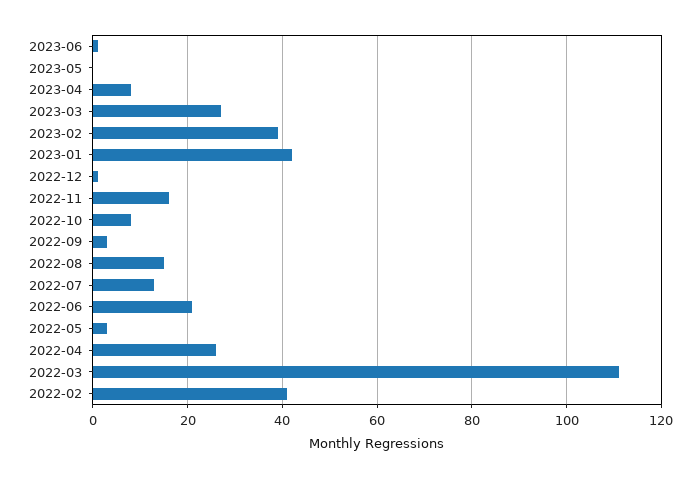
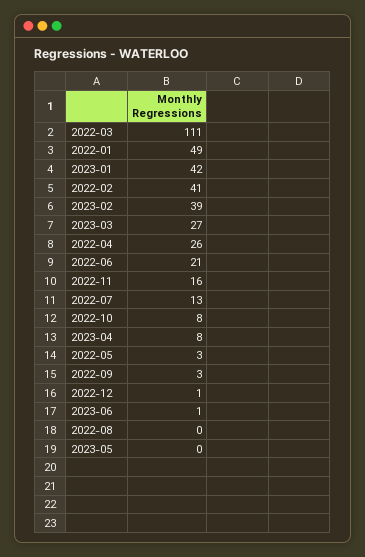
  {
    "2023-06": 1,
    "2023-05": 0,
    "2023-04": 8,
    "2023-03": 27,
    "2023-02": 39,
    "2023-01": 42,
    "2022-12": 1,
    "2022-11": 16,
    "2022-10": 8,
    "2022-09": 3,
-   "2022-08": 15,
+   "2022-08": 0,
    "2022-07": 13,
    "2022-06": 21,
    "2022-05": 3,
    "2022-04": 26,
    "2022-03": 111,
-   "2022-02": 41
+   "2022-02": 41,
+   "2022-01": 49
  }

